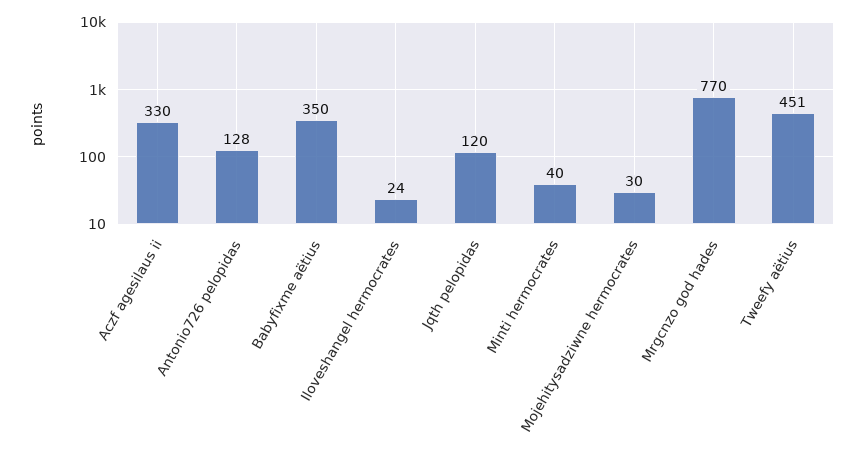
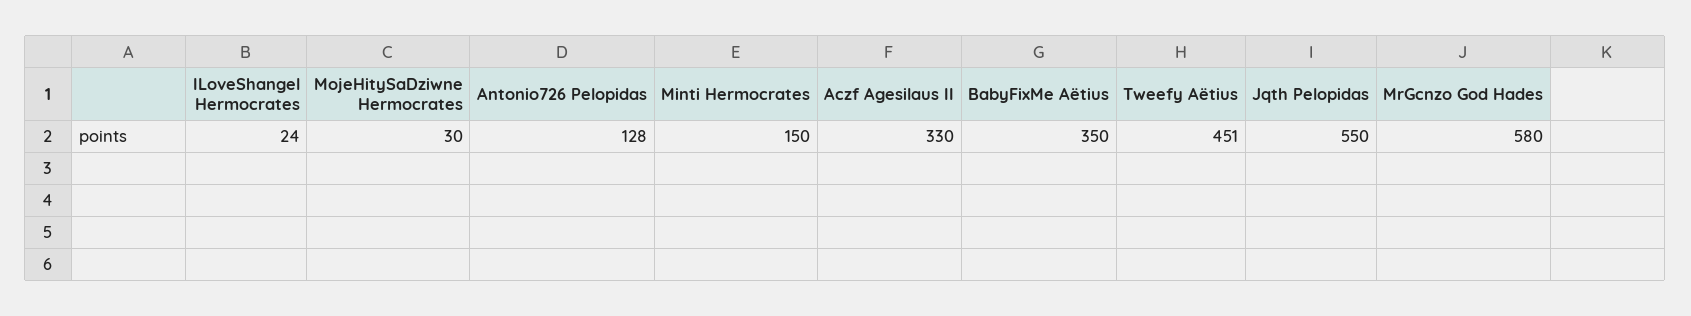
  {
    "Aczf agesilaus ii": 330,
    "Antonio726 pelopidas": 128,
    "Babyfixme aëtius": 350,
    "Iloveshangel hermocrates": 24,
-   "Jqth pelopidas": 120,
+   "Jqth pelopidas": 550,
-   "Minti hermocrates": 40,
+   "Minti hermocrates": 150,
    "Mojehitysadziwne hermocrates": 30,
-   "Mrgcnzo god hades": 770,
+   "Mrgcnzo god hades": 580,
    "Tweefy aëtius": 451
  }

